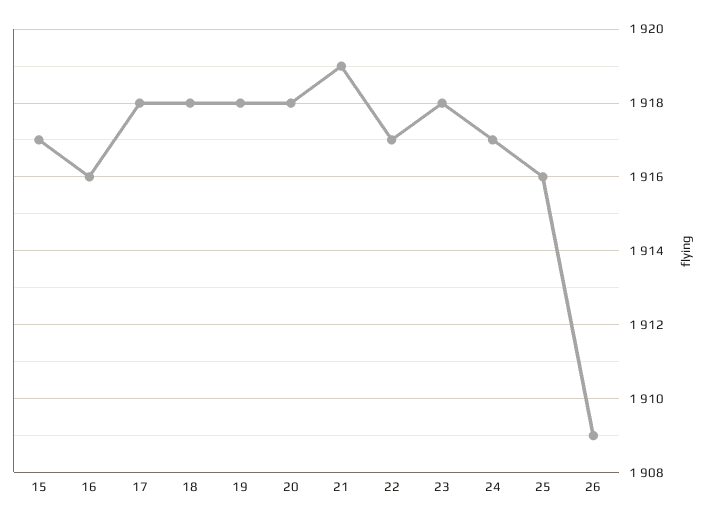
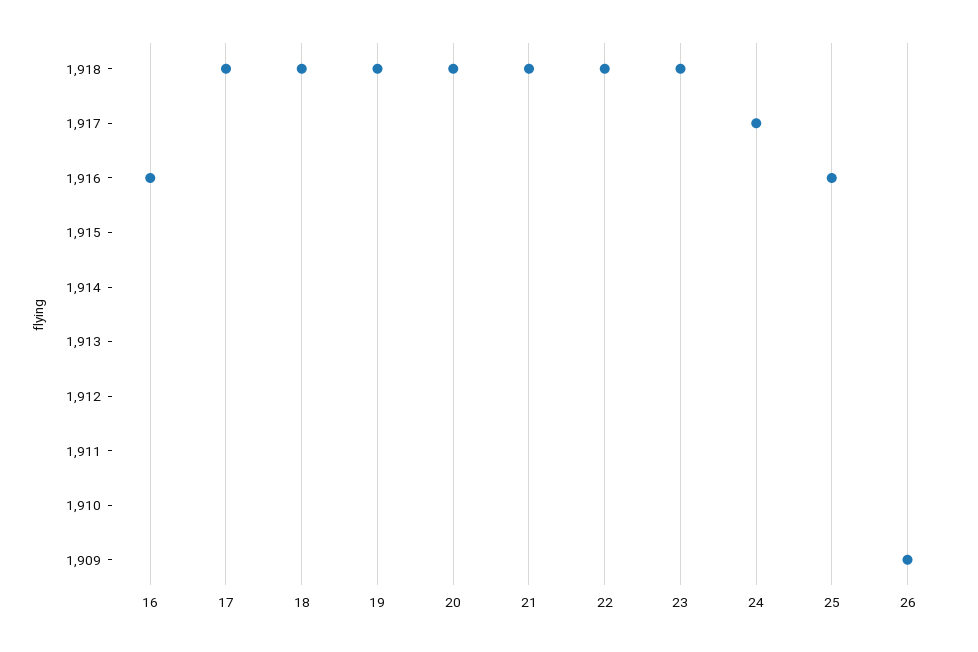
  {
-   "15": 1917,
    "16": 1916,
    "17": 1918,
    "18": 1918,
    "19": 1918,
    "20": 1918,
-   "21": 1919,
+   "21": 1918,
-   "22": 1917,
+   "22": 1918,
    "23": 1918,
    "24": 1917,
    "25": 1916,
    "26": 1909
  }

